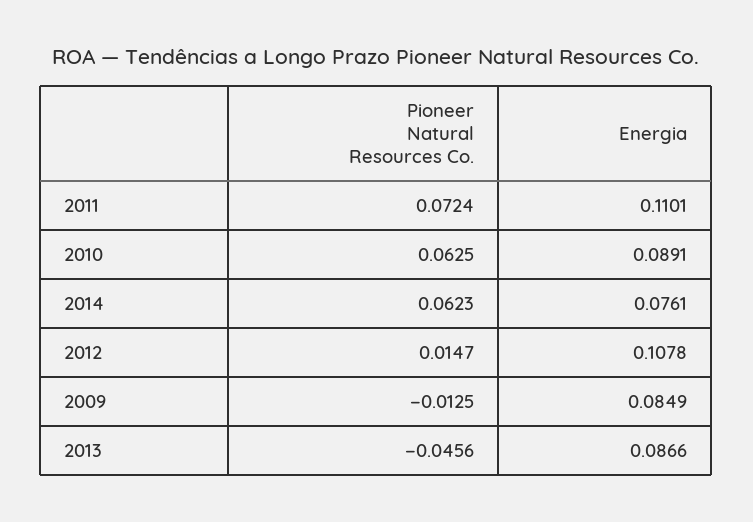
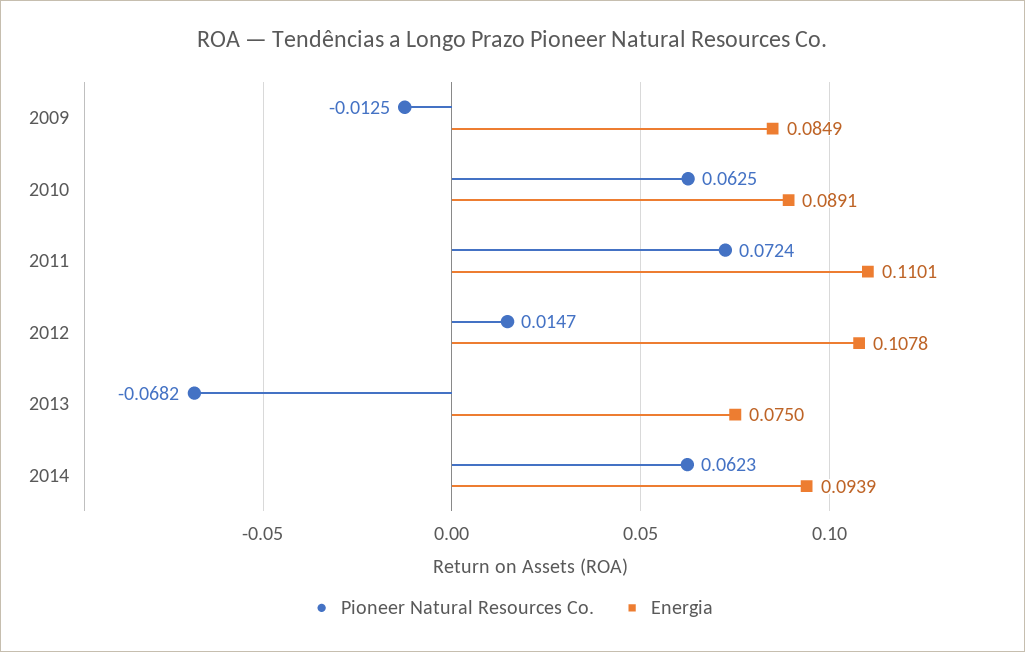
  {
    "Pioneer Natural Resources Co.": {
      "2011": 0.0724,
      "2010": 0.0625,
      "2014": 0.0623,
      "2012": 0.0147,
      "2009": -0.0125,
-     "2013": -0.0456
+     "2013": -0.0682
    },
    "Energia": {
      "2011": 0.1101,
      "2010": 0.0891,
-     "2014": 0.0761,
+     "2014": 0.0939,
      "2012": 0.1078,
      "2009": 0.0849,
-     "2013": 0.0866
+     "2013": 0.075
    }
  }

